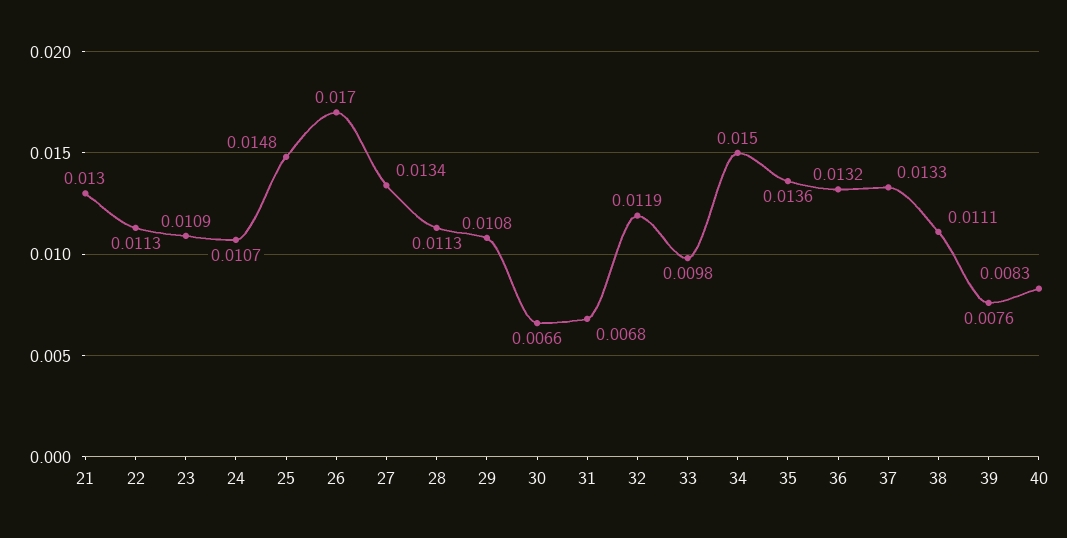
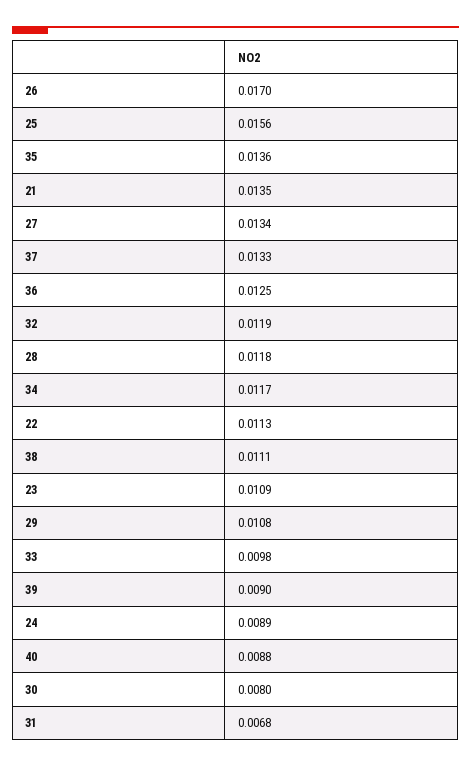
  {
-   "21": 0.013,
+   "21": 0.0135,
    "22": 0.0113,
    "23": 0.0109,
-   "24": 0.0107,
+   "24": 0.0089,
-   "25": 0.0148,
+   "25": 0.0156,
    "26": 0.017,
    "27": 0.0134,
-   "28": 0.0113,
+   "28": 0.0118,
    "29": 0.0108,
-   "30": 0.0066,
+   "30": 0.008,
    "31": 0.0068,
    "32": 0.0119,
    "33": 0.0098,
-   "34": 0.015,
+   "34": 0.0117,
    "35": 0.0136,
-   "36": 0.0132,
+   "36": 0.0125,
    "37": 0.0133,
    "38": 0.0111,
-   "39": 0.0076,
+   "39": 0.009,
-   "40": 0.0083
+   "40": 0.0088
  }

